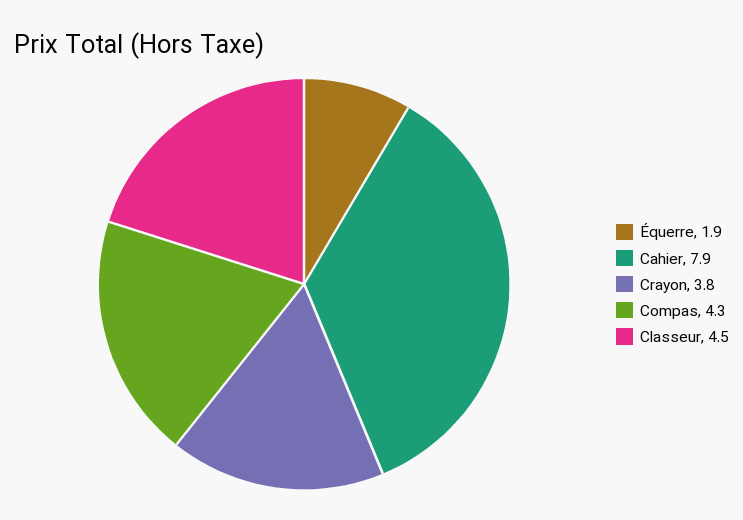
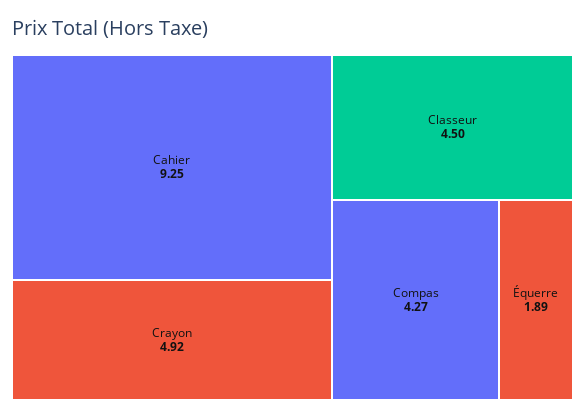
  {
    "Équerre": 1.89,
-   "Cahier": 7.9,
+   "Cahier": 9.25,
-   "Crayon": 3.8,
+   "Crayon": 4.92,
    "Compas": 4.27,
    "Classeur": 4.5
  }

